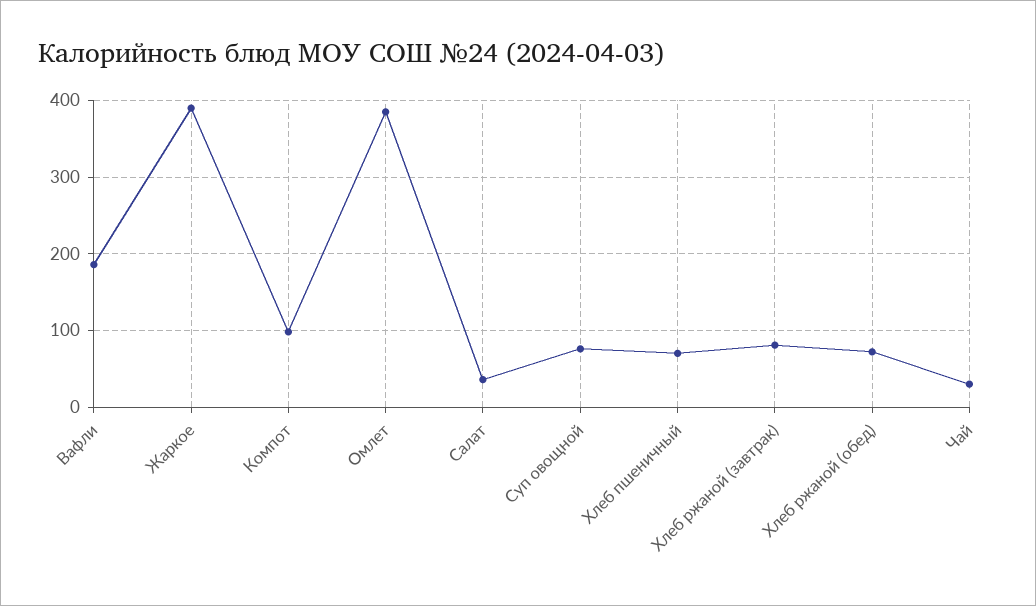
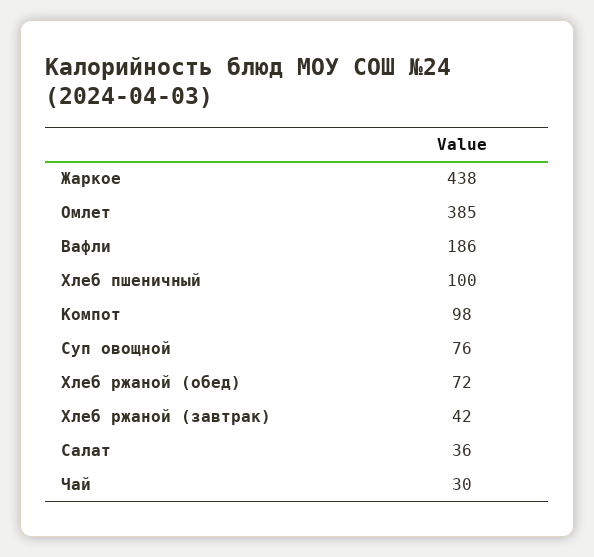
  {
    "Вафли": 186,
-   "Жаркое": 390,
+   "Жаркое": 438,
    "Компот": 98,
    "Омлет": 385,
    "Салат": 36,
    "Суп овощной": 76,
-   "Хлеб пшеничный": 70,
+   "Хлеб пшеничный": 100,
-   "Хлеб ржаной (завтрак)": 80,
+   "Хлеб ржаной (завтрак)": 42,
    "Хлеб ржаной (обед)": 72,
    "Чай": 30
  }

